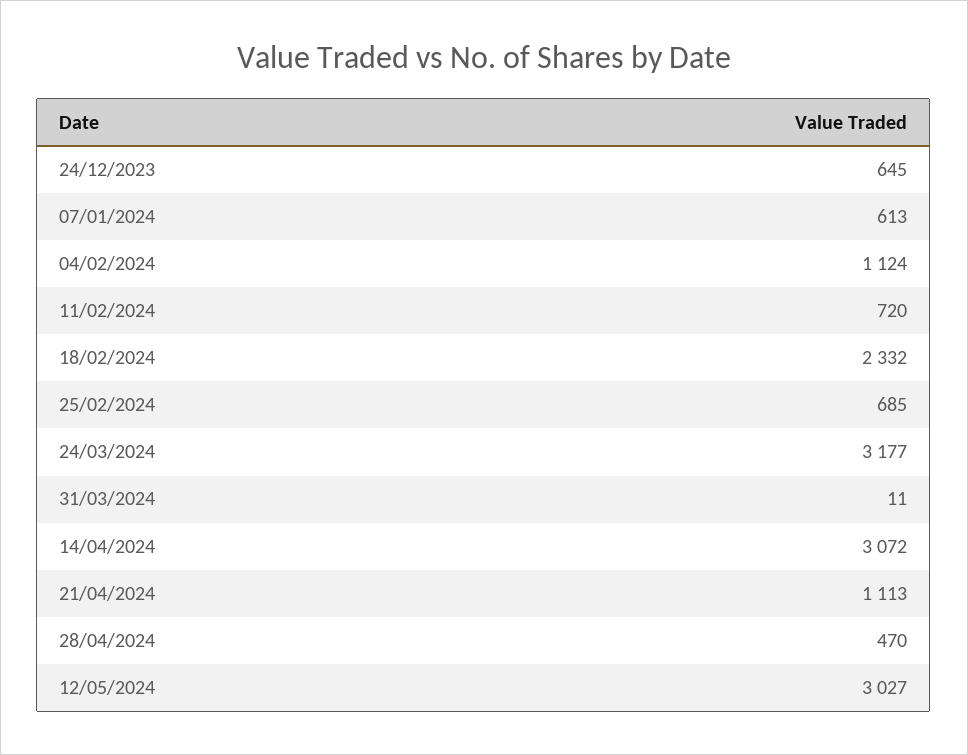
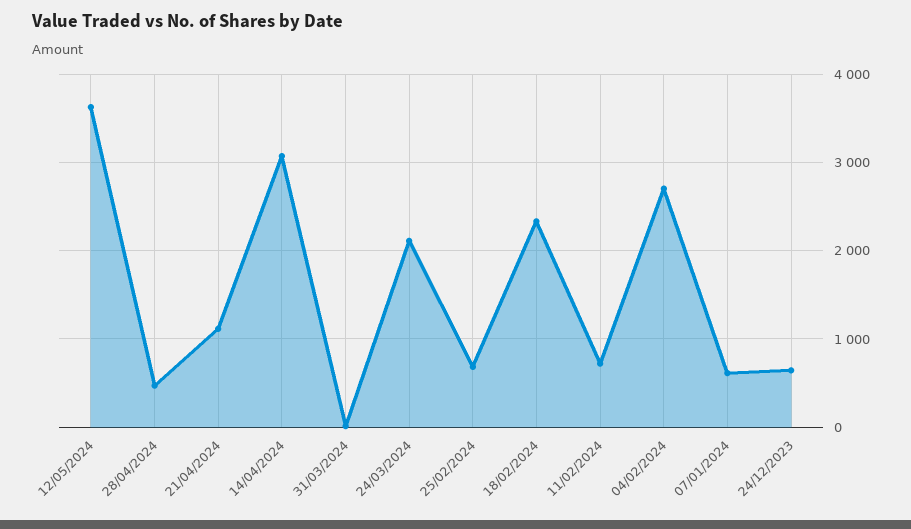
  {
    "24/12/2023": 645,
    "07/01/2024": 613,
-   "04/02/2024": 1124,
+   "04/02/2024": 2700,
    "11/02/2024": 720,
    "18/02/2024": 2332,
    "25/02/2024": 685,
-   "24/03/2024": 3177,
+   "24/03/2024": 2100,
    "31/03/2024": 11,
    "14/04/2024": 3072,
    "21/04/2024": 1113,
    "28/04/2024": 470,
-   "12/05/2024": 3027
+   "12/05/2024": 3600
  }

